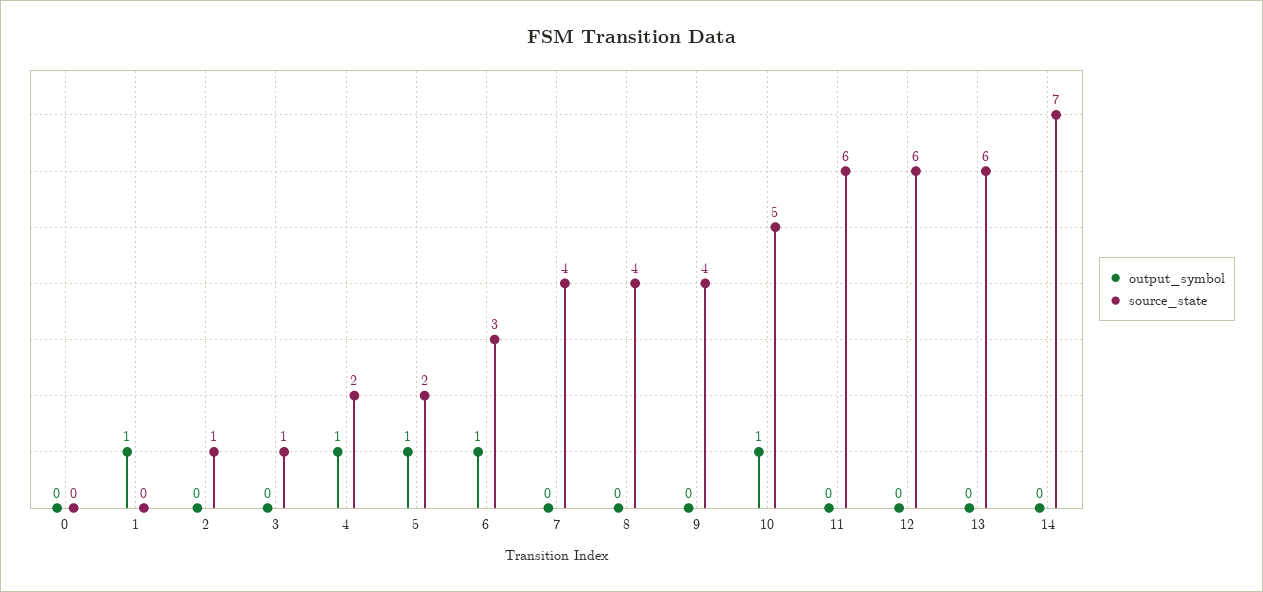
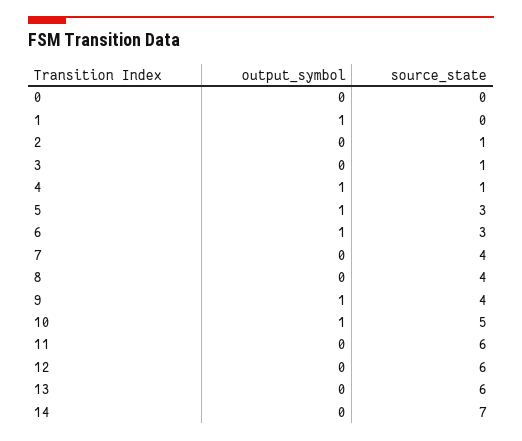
  {
    "output_symbol": {
      "0": 0,
      "1": 1,
      "2": 0,
      "3": 0,
      "4": 1,
      "5": 1,
      "6": 1,
      "7": 0,
      "8": 0,
-     "9": 0,
+     "9": 1,
      "10": 1,
      "11": 0,
      "12": 0,
      "13": 0,
      "14": 0
    },
    "source_state": {
      "0": 0,
      "1": 0,
      "2": 1,
      "3": 1,
-     "4": 2,
+     "4": 1,
-     "5": 2,
+     "5": 3,
      "6": 3,
      "7": 4,
      "8": 4,
      "9": 4,
      "10": 5,
      "11": 6,
      "12": 6,
      "13": 6,
      "14": 7
    }
  }

